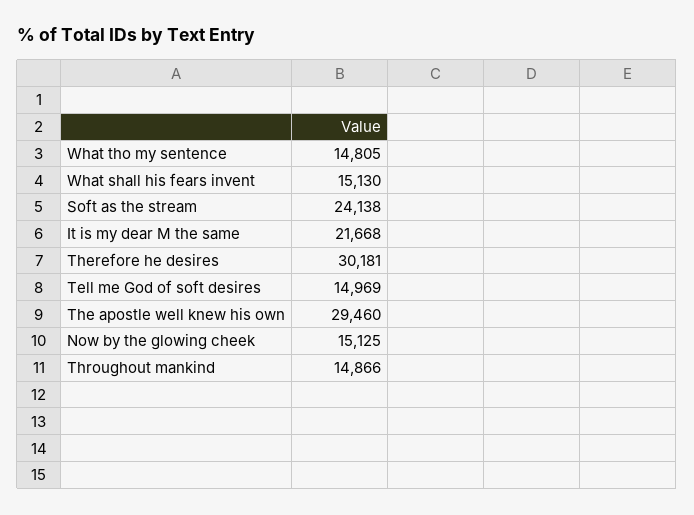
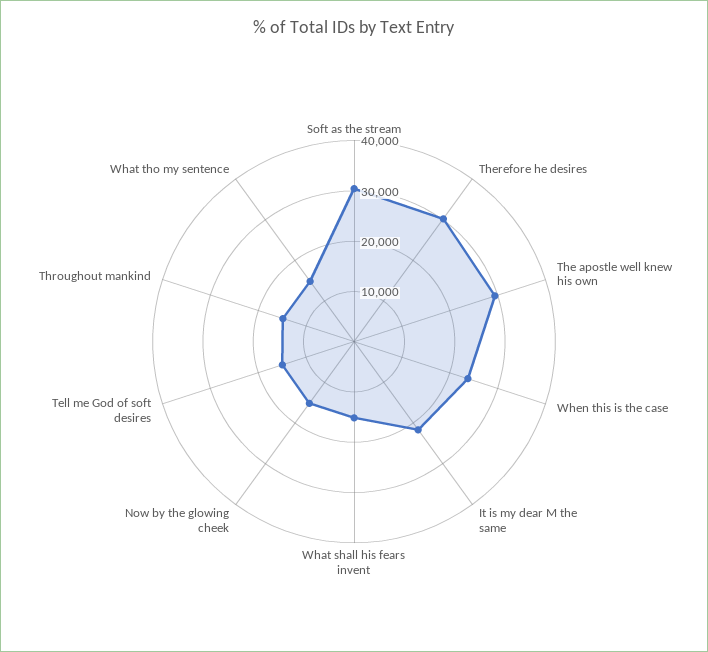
  {
    "What tho my sentence": 14805,
    "What shall his fears invent": 15130,
-   "Soft as the stream": 24138,
+   "Soft as the stream": 30000,
    "It is my dear M the same": 21668,
    "Therefore he desires": 30181,
    "Tell me God of soft desires": 14969,
    "The apostle well knew his own": 29460,
    "Now by the glowing cheek": 15125,
-   "Throughout mankind": 14866
+   "Throughout mankind": 14866,
+   "When this is the case": 24000
  }

